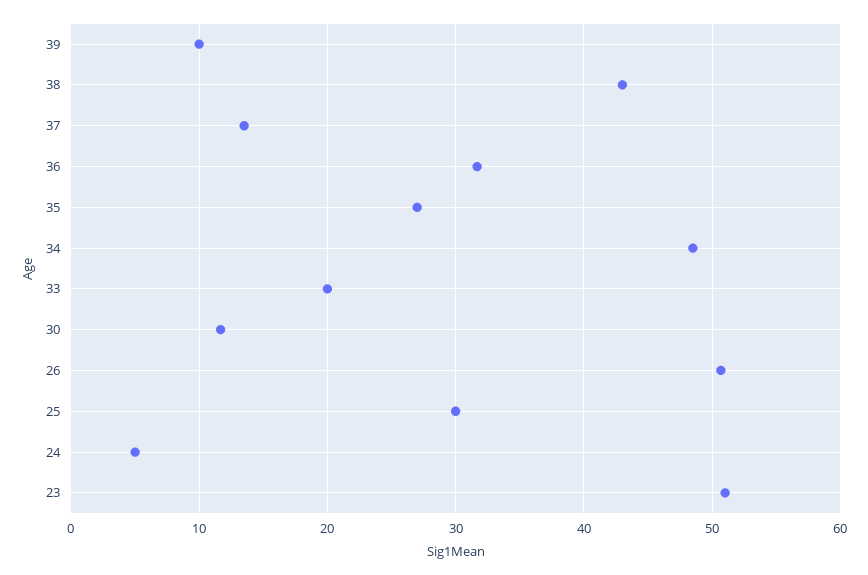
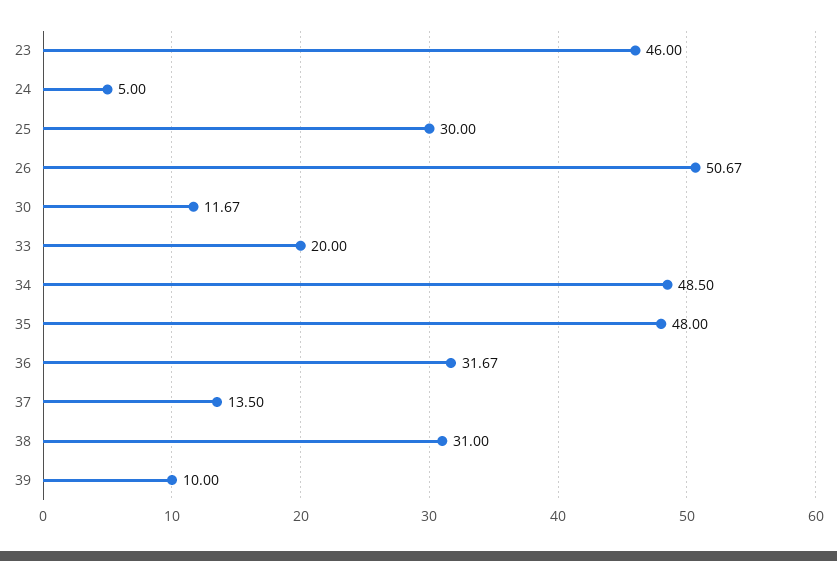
  {
    "39": 10,
-   "38": 43,
+   "38": 31,
    "37": 13.5,
    "36": 31.67,
-   "35": 27,
+   "35": 48,
    "34": 48.5,
    "33": 20,
    "30": 11.67,
    "26": 50.67,
    "25": 30,
    "24": 5,
-   "23": 51
+   "23": 46
  }

